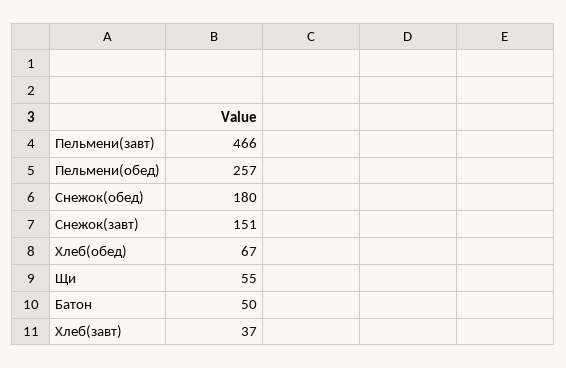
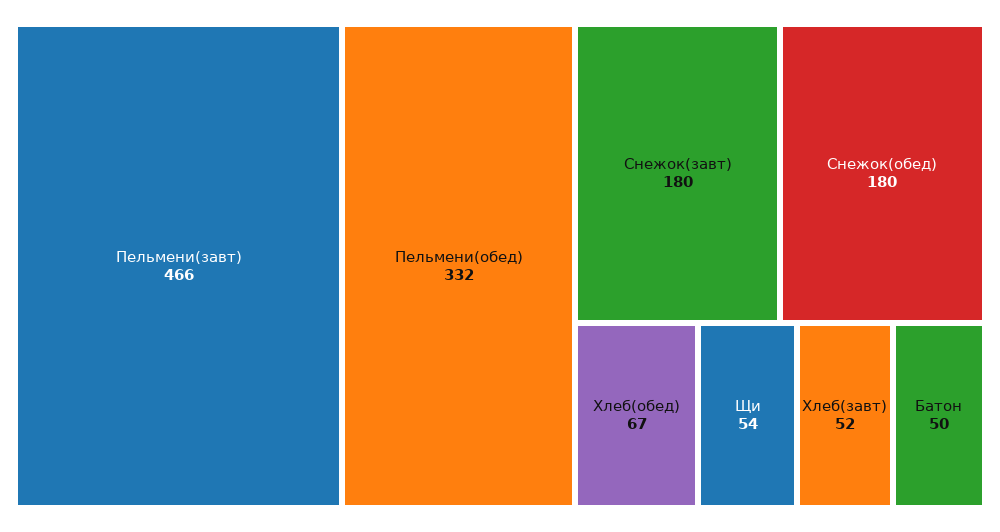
  {
    "Пельмени(завт)": 466,
-   "Пельмени(обед)": 257,
+   "Пельмени(обед)": 332,
    "Снежок(обед)": 180,
-   "Снежок(завт)": 151,
+   "Снежок(завт)": 180,
    "Хлеб(обед)": 67,
-   "Щи": 55,
+   "Щи": 54,
    "Батон": 50,
-   "Хлеб(завт)": 37
+   "Хлеб(завт)": 52
  }

